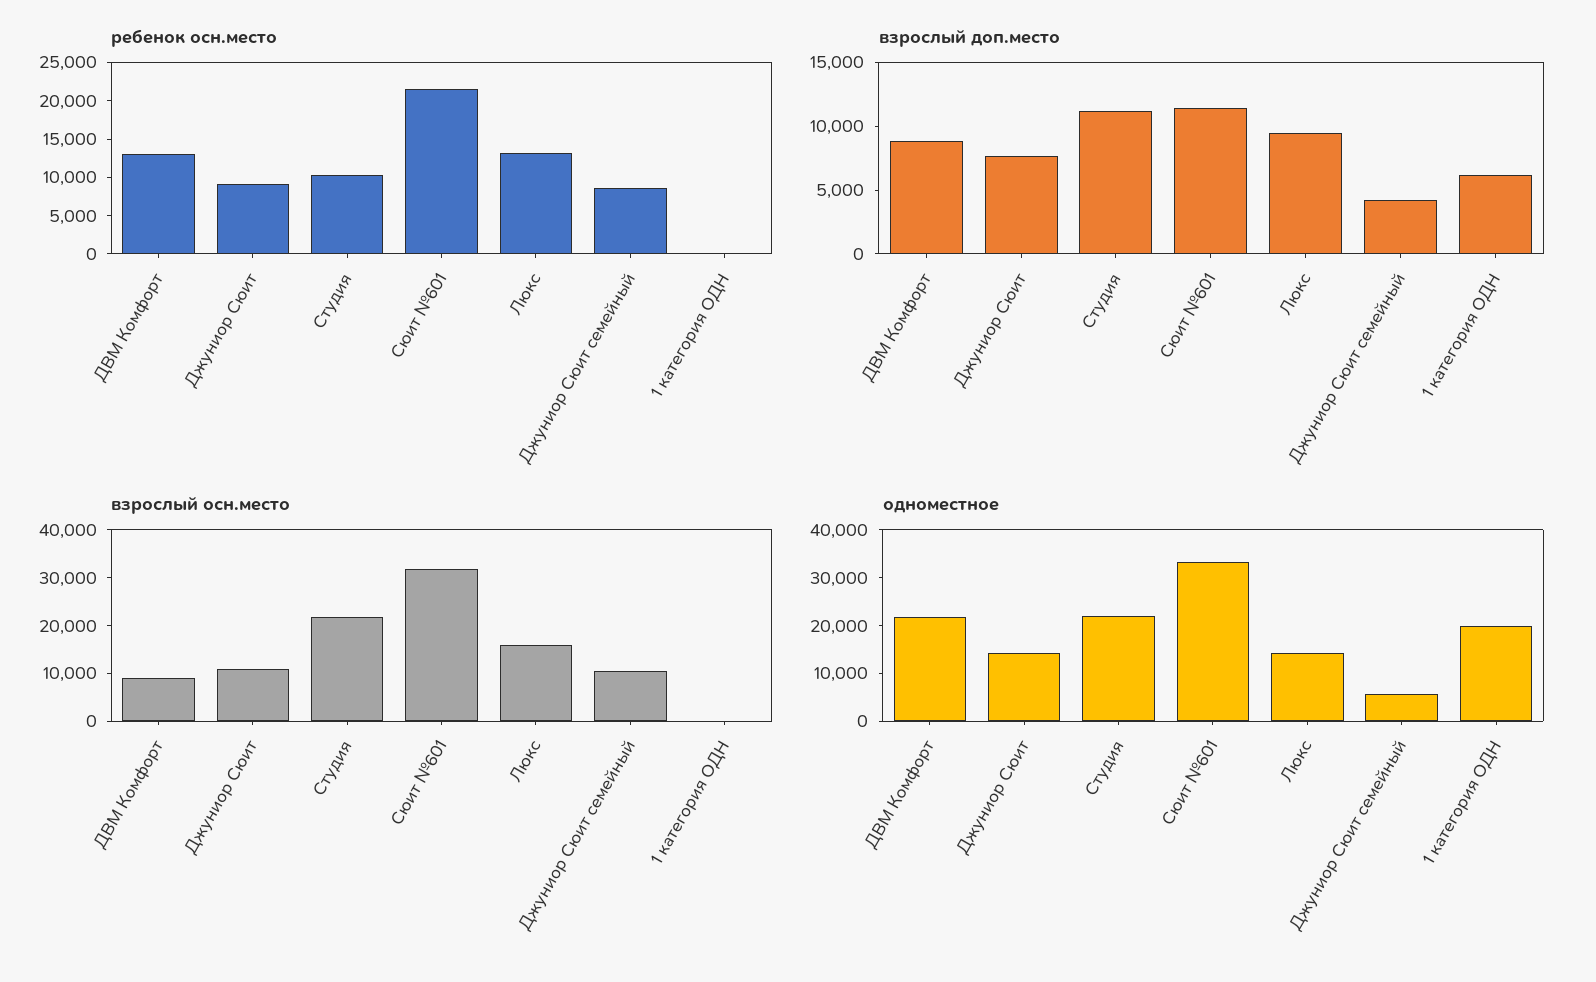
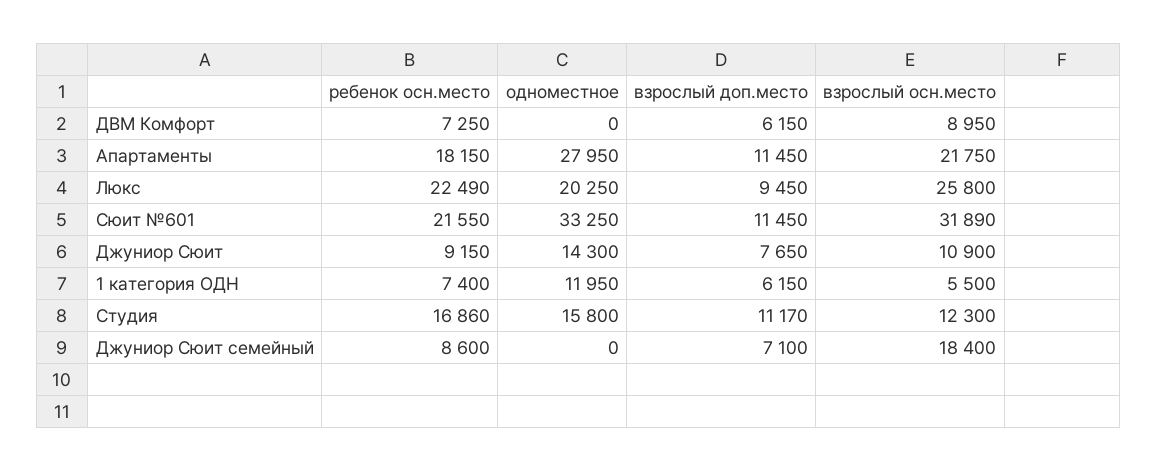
  {
    "ребенок осн.место": {
-     "ДВМ Комфорт": 12500,
+     "ДВМ Комфорт": 7250,
      "Джуниор Сюит": 9150,
-     "Студия": 10000,
+     "Студия": 16860,
      "Сюит №601": 21550,
-     "Люкс": 12500,
+     "Люкс": 22490,
      "Джуниор Сюит семейный": 8600,
-     "1 категория ОДН": 0
+     "1 категория ОДН": 7400,
+     "Апартаменты": 18150
    },
    "взрослый доп.место": {
-     "ДВМ Комфорт": 9000,
+     "ДВМ Комфорт": 6150,
      "Джуниор Сюит": 7650,
      "Студия": 11170,
      "Сюит №601": 11450,
      "Люкс": 9450,
-     "Джуниор Сюит семейный": 4000,
+     "Джуниор Сюит семейный": 7100,
-     "1 категория ОДН": 6150
+     "1 категория ОДН": 6150,
+     "Апартаменты": 11450
    },
    "взрослый осн.место": {
      "ДВМ Комфорт": 8950,
      "Джуниор Сюит": 10900,
-     "Студия": 22000,
+     "Студия": 12300,
      "Сюит №601": 31890,
-     "Люкс": 16000,
+     "Люкс": 25800,
-     "Джуниор Сюит семейный": 10000,
+     "Джуниор Сюит семейный": 18400,
-     "1 категория ОДН": 0
+     "1 категория ОДН": 5500,
+     "Апартаменты": 21750
    },
    "одноместное": {
-     "ДВМ Комфорт": 22000,
+     "ДВМ Комфорт": 0,
      "Джуниор Сюит": 14300,
-     "Студия": 22000,
+     "Студия": 15800,
      "Сюит №601": 33250,
-     "Люкс": 14000,
+     "Люкс": 20250,
-     "Джуниор Сюит семейный": 6000,
+     "Джуниор Сюит семейный": 0,
-     "1 категория ОДН": 20000
+     "1 категория ОДН": 11950,
+     "Апартаменты": 27950
    }
  }

